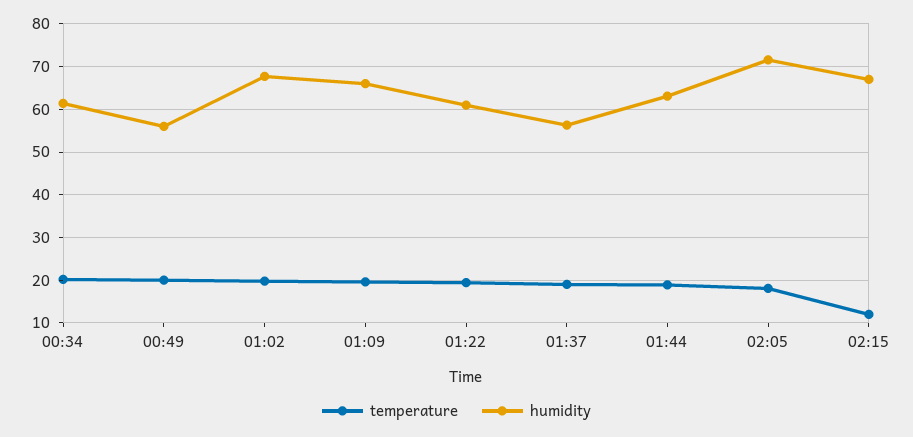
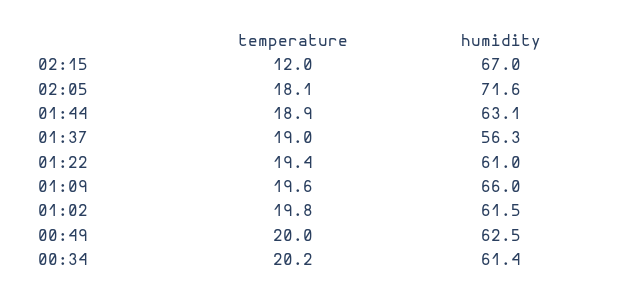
  {
    "temperature": {
      "00:34": 20.2,
      "00:49": 20,
      "01:02": 19.8,
      "01:09": 19.6,
      "01:22": 19.4,
      "01:37": 19,
      "01:44": 18.9,
      "02:05": 18.1,
      "02:15": 12
    },
    "humidity": {
      "00:34": 61.4,
-     "00:49": 56,
+     "00:49": 62.5,
-     "01:02": 68,
+     "01:02": 61.5,
      "01:09": 66,
      "01:22": 61,
      "01:37": 56.3,
      "01:44": 63.1,
      "02:05": 71.6,
      "02:15": 67
    }
  }

